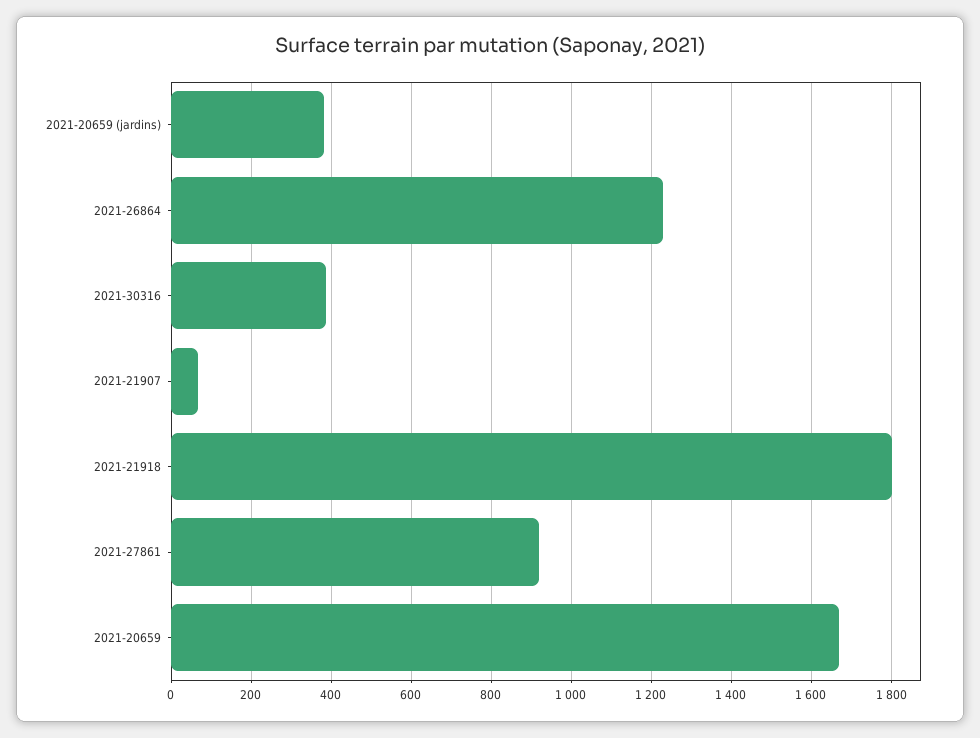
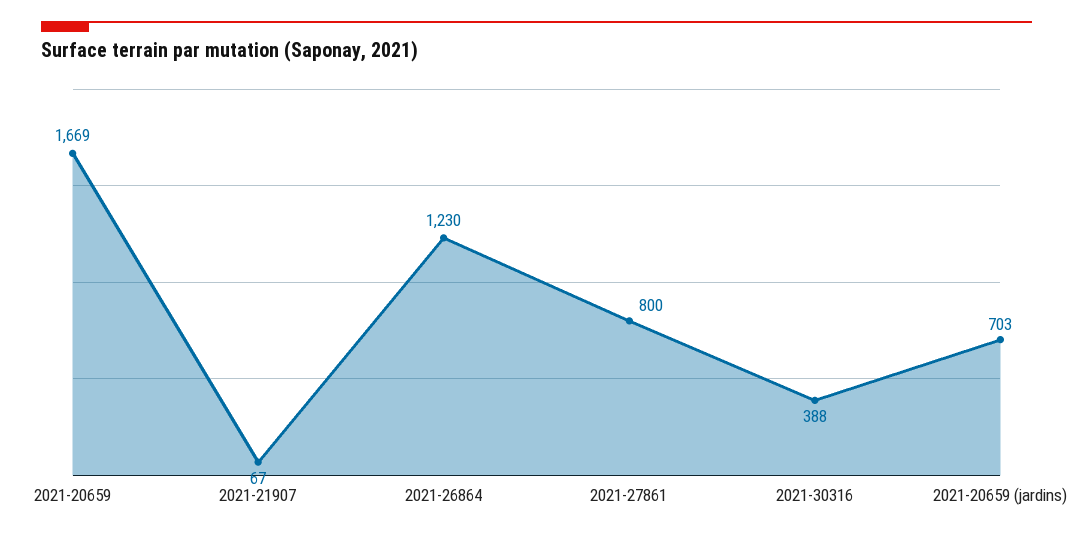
  {
-   "2021-20659 (jardins)": 380,
+   "2021-20659 (jardins)": 703,
    "2021-26864": 1230,
    "2021-30316": 388,
    "2021-21907": 67,
-   "2021-21918": 1800,
-   "2021-27861": 920,
+   "2021-27861": 800,
    "2021-20659": 1669
  }

